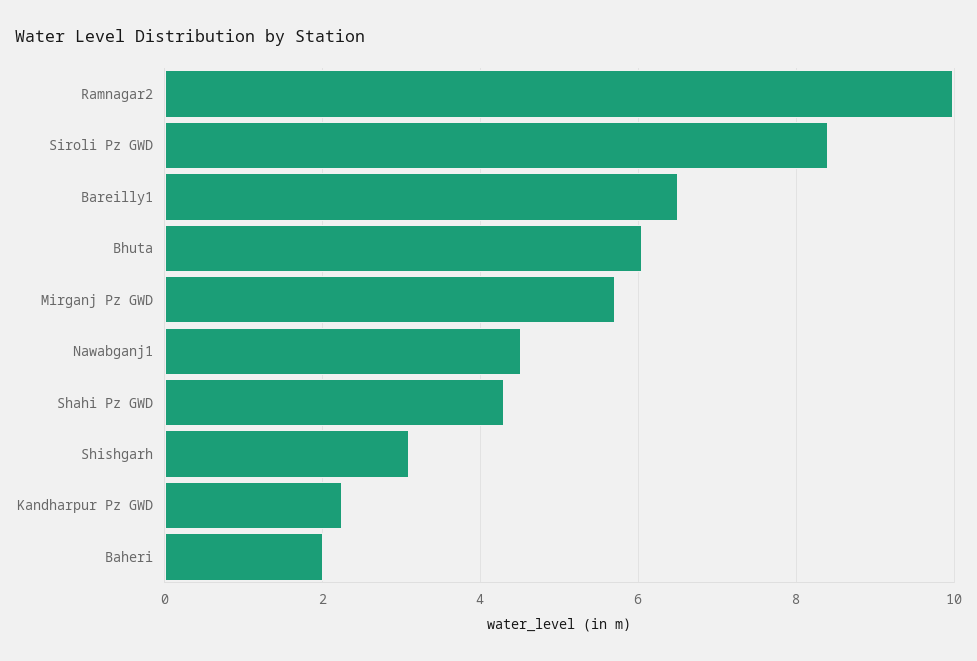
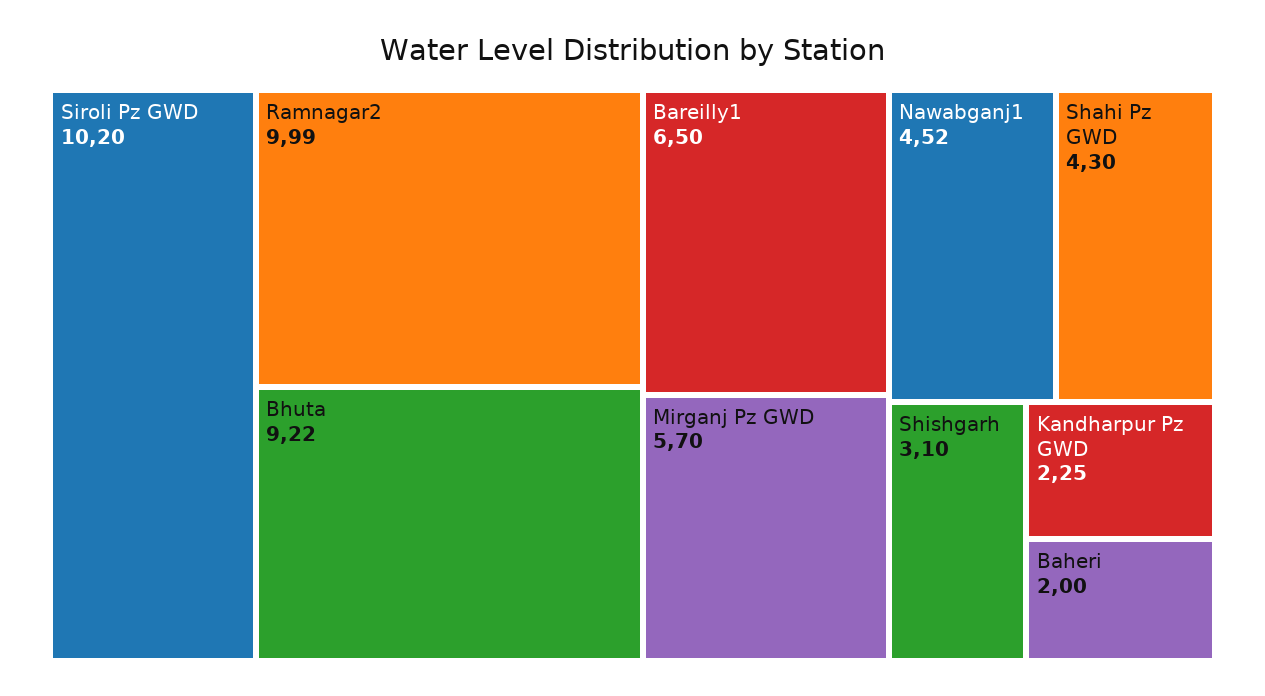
  {
    "Ramnagar2": 9.99,
-   "Siroli Pz GWD": 8.4,
+   "Siroli Pz GWD": 10.2,
    "Bareilly1": 6.5,
-   "Bhuta": 6,
+   "Bhuta": 9.22,
    "Mirganj Pz GWD": 5.7,
    "Nawabganj1": 4.52,
    "Shahi Pz GWD": 4.3,
    "Shishgarh": 3.1,
    "Kandharpur Pz GWD": 2.25,
    "Baheri": 2
  }

